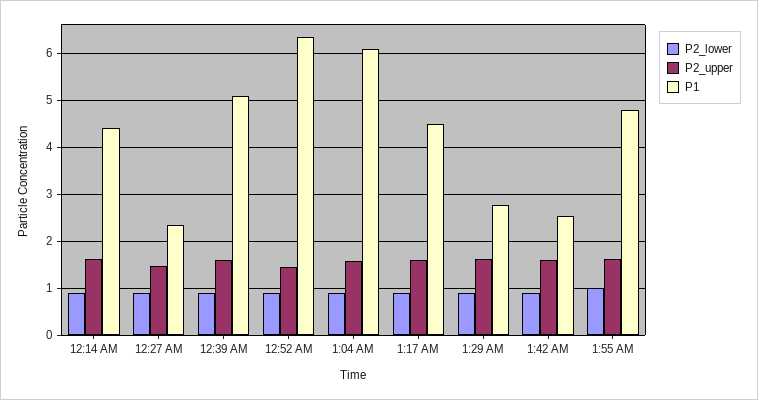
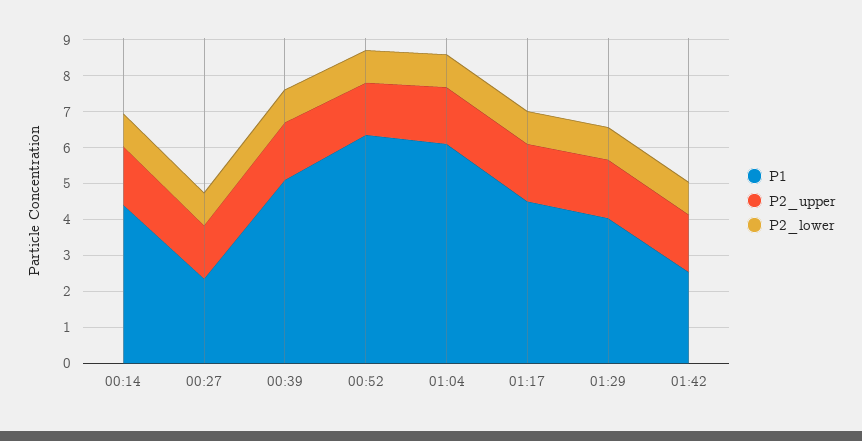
  {
    "P2_lower": {
      "12:14 AM": 1,
      "12:27 AM": 1,
      "12:39 AM": 1,
      "12:52 AM": 1,
      "1:04 AM": 1,
      "1:17 AM": 1,
      "1:29 AM": 1,
-     "1:42 AM": 1,
+     "1:42 AM": 1
-     "1:55 AM": 1
    },
    "P2_upper": {
      "12:14 AM": 1.6,
      "12:27 AM": 1.4,
      "12:39 AM": 1.6,
      "12:52 AM": 1.4,
      "1:04 AM": 1.6,
      "1:17 AM": 1.6,
      "1:29 AM": 1.6,
-     "1:42 AM": 1.6,
+     "1:42 AM": 1.6
-     "1:55 AM": 1.6
    },
    "P1": {
      "12:14 AM": 4.4,
      "12:27 AM": 2.4,
      "12:39 AM": 5.2,
      "12:52 AM": 6.4,
      "1:04 AM": 6.2,
      "1:17 AM": 4.6,
-     "1:29 AM": 2.8,
+     "1:29 AM": 4,
-     "1:42 AM": 2.6,
+     "1:42 AM": 2.6
-     "1:55 AM": 4.8
    }
  }

